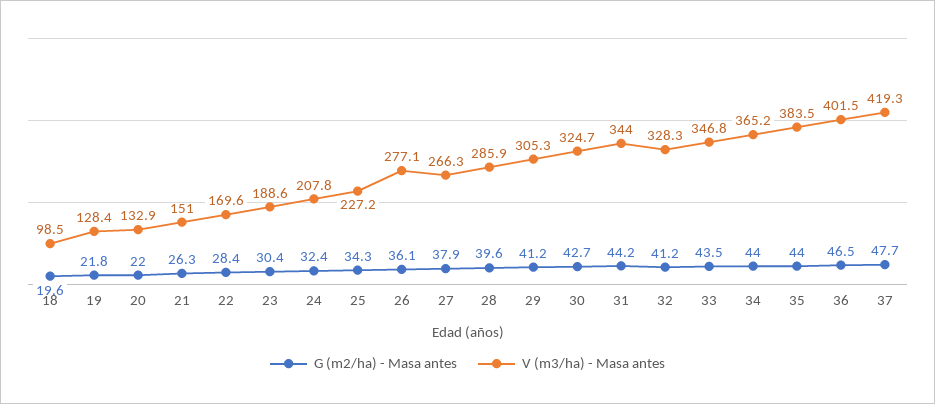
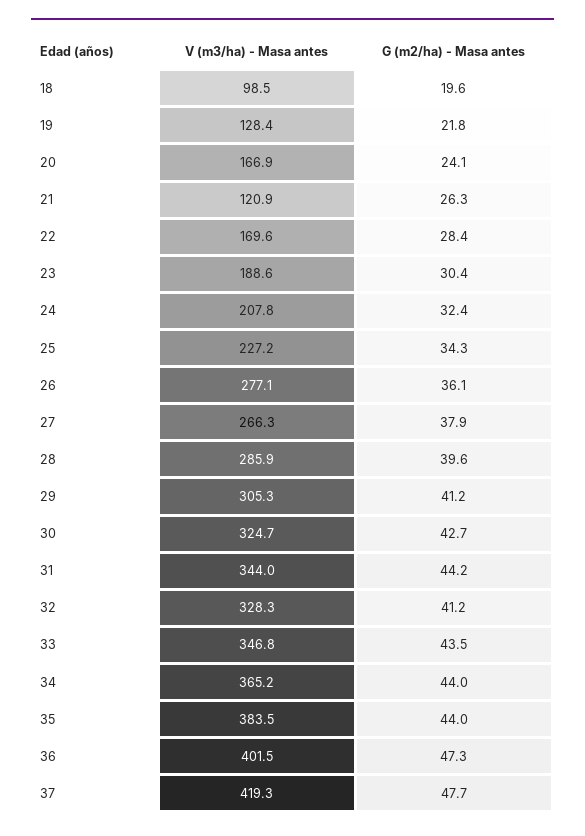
  {
    "G (m2/ha) - Masa antes": {
      "18": 19.6,
      "19": 21.8,
-     "20": 22,
+     "20": 24.1,
      "21": 26.3,
      "22": 28.4,
      "23": 30.4,
      "24": 32.4,
      "25": 34.3,
      "26": 36.1,
      "27": 37.9,
      "28": 39.6,
      "29": 41.2,
      "30": 42.7,
      "31": 44.2,
      "32": 41.2,
      "33": 43.5,
      "34": 44,
      "35": 44,
-     "36": 46.5,
+     "36": 47.3,
      "37": 47.7
    },
    "V (m3/ha) - Masa antes": {
      "18": 98.5,
      "19": 128.4,
-     "20": 132.9,
+     "20": 166.9,
-     "21": 151,
+     "21": 120.9,
      "22": 169.6,
      "23": 188.6,
      "24": 207.8,
      "25": 227.2,
      "26": 277.1,
      "27": 266.3,
      "28": 285.9,
      "29": 305.3,
      "30": 324.7,
      "31": 344,
      "32": 328.3,
      "33": 346.8,
      "34": 365.2,
      "35": 383.5,
      "36": 401.5,
      "37": 419.3
    }
  }

